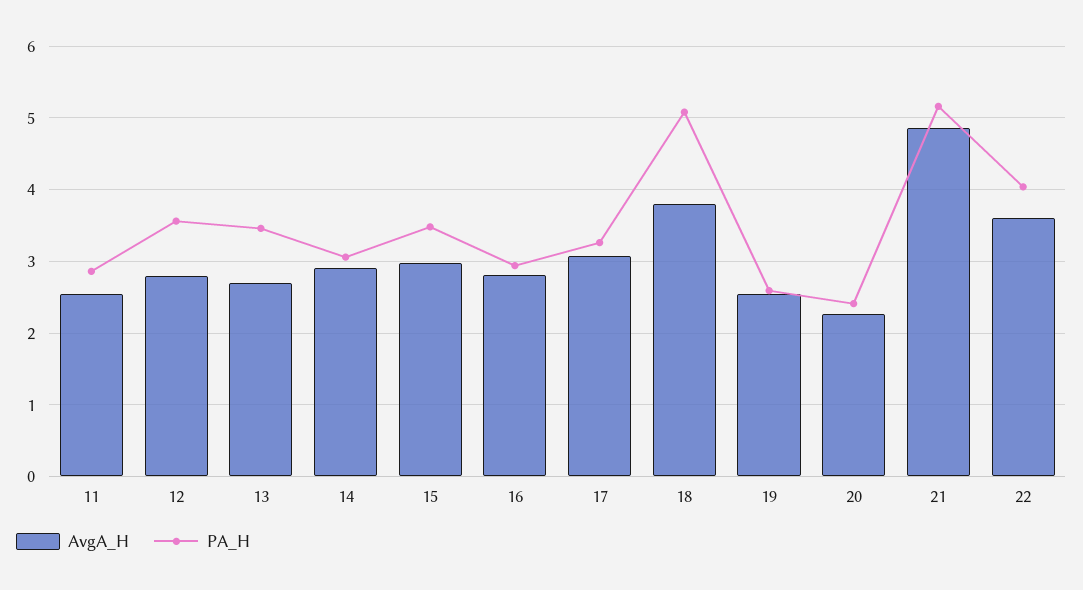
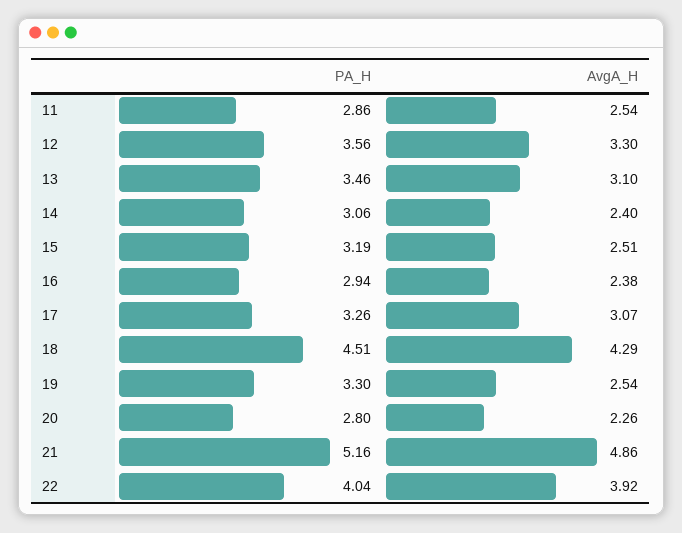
  {
    "AvgA_H": {
      "11": 2.54,
-     "12": 2.8,
+     "12": 3.3,
-     "13": 2.7,
+     "13": 3.1,
-     "14": 2.9,
+     "14": 2.4,
-     "15": 3,
+     "15": 2.51,
-     "16": 2.8,
+     "16": 2.38,
      "17": 3.07,
-     "18": 3.8,
+     "18": 4.29,
      "19": 2.54,
      "20": 2.26,
      "21": 4.86,
-     "22": 3.6
+     "22": 3.92
    },
    "PA_H": {
      "11": 2.86,
      "12": 3.56,
      "13": 3.46,
      "14": 3.06,
-     "15": 3.5,
+     "15": 3.19,
      "16": 2.94,
      "17": 3.26,
-     "18": 5.1,
+     "18": 4.51,
-     "19": 2.6,
+     "19": 3.3,
-     "20": 2.4,
+     "20": 2.8,
      "21": 5.16,
      "22": 4.04
    }
  }

